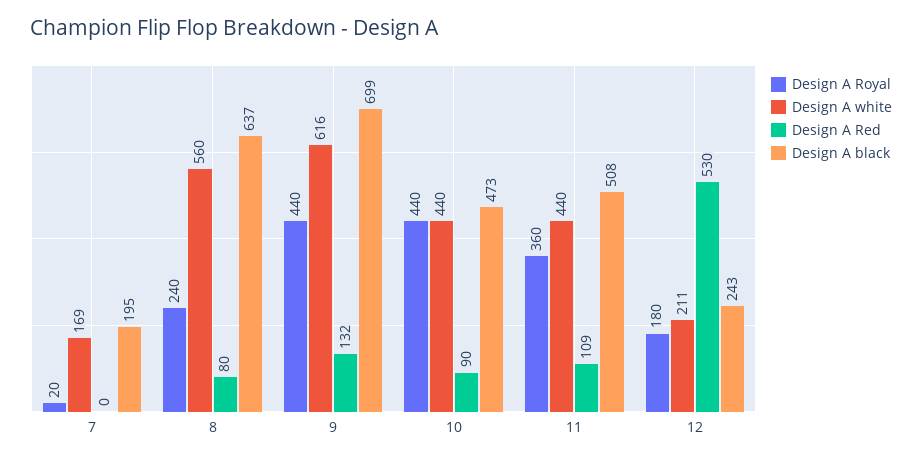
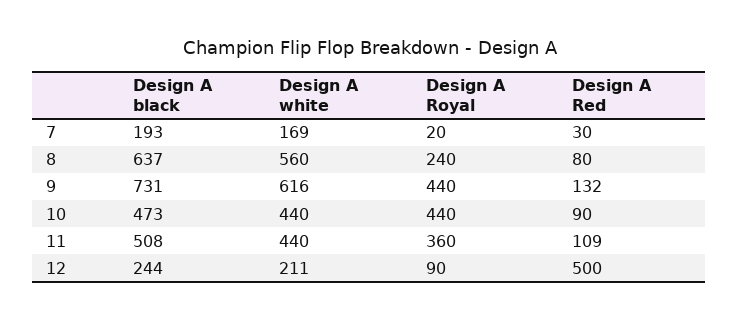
  {
    "Design A Royal": {
      "7": 20,
      "8": 240,
      "9": 440,
      "10": 440,
      "11": 360,
-     "12": 180
+     "12": 90
    },
    "Design A white": {
      "7": 169,
      "8": 560,
      "9": 616,
      "10": 440,
      "11": 440,
      "12": 211
    },
    "Design A Red": {
-     "7": 0,
+     "7": 30,
      "8": 80,
      "9": 132,
      "10": 90,
      "11": 109,
-     "12": 530
+     "12": 500
    },
    "Design A black": {
-     "7": 195,
+     "7": 193,
      "8": 637,
-     "9": 699,
+     "9": 731,
      "10": 473,
      "11": 508,
-     "12": 243
+     "12": 244
    }
  }

